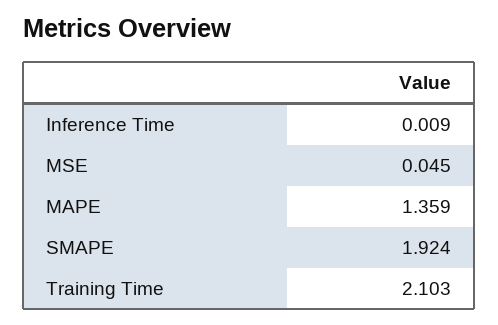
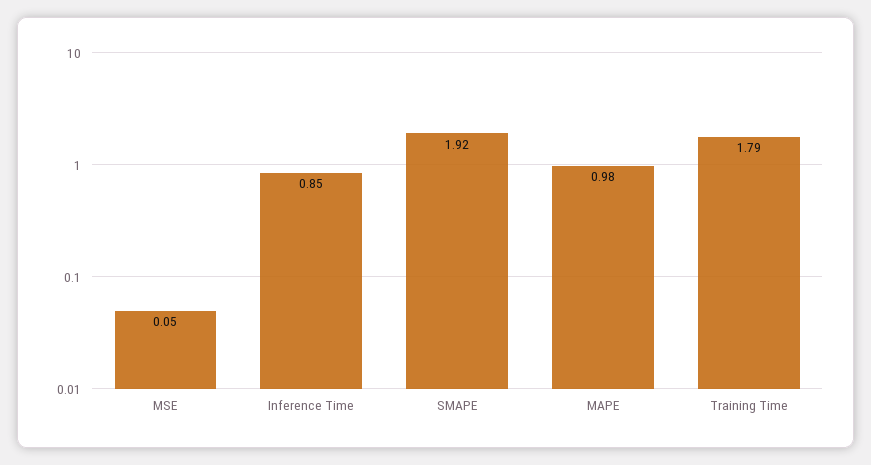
  {
-   "Inference Time": 0.009,
+   "Inference Time": 0.85,
    "MSE": 0.045,
-   "MAPE": 1.359,
+   "MAPE": 0.98,
    "SMAPE": 1.924,
-   "Training Time": 2.103
+   "Training Time": 1.79
  }

